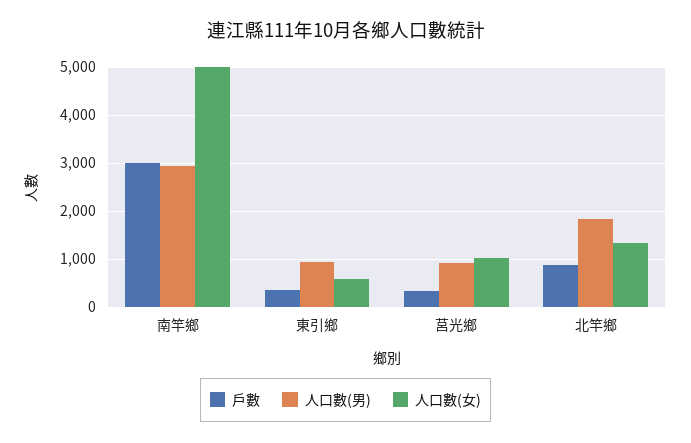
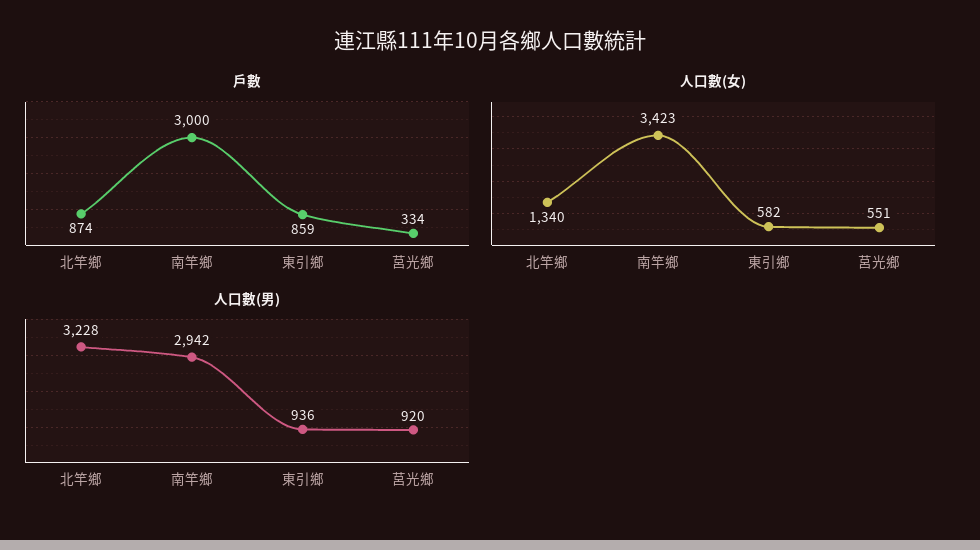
  {
    "戶數": {
      "南竿鄉": 3000,
-     "東引鄉": 400,
+     "東引鄉": 859,
      "莒光鄉": 334,
      "北竿鄉": 874
    },
    "人口數(男)": {
      "南竿鄉": 2942,
      "東引鄉": 936,
      "莒光鄉": 920,
-     "北竿鄉": 1800
+     "北竿鄉": 3228
    },
    "人口數(女)": {
-     "南竿鄉": 5000,
+     "南竿鄉": 3423,
      "東引鄉": 582,
-     "莒光鄉": 1000,
+     "莒光鄉": 551,
      "北竿鄉": 1340
    }
  }

